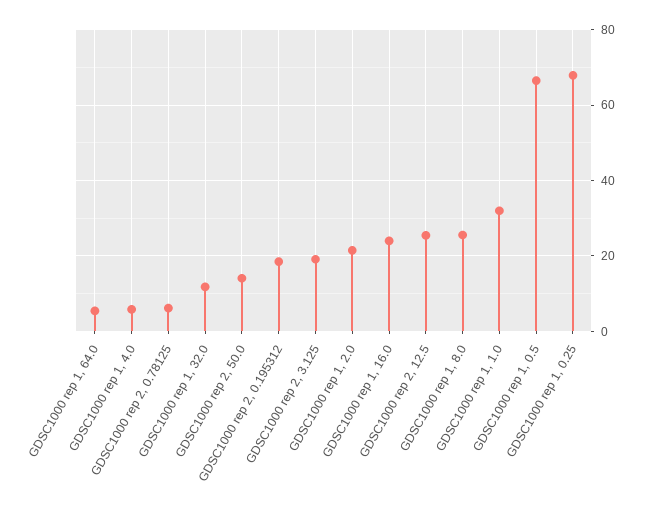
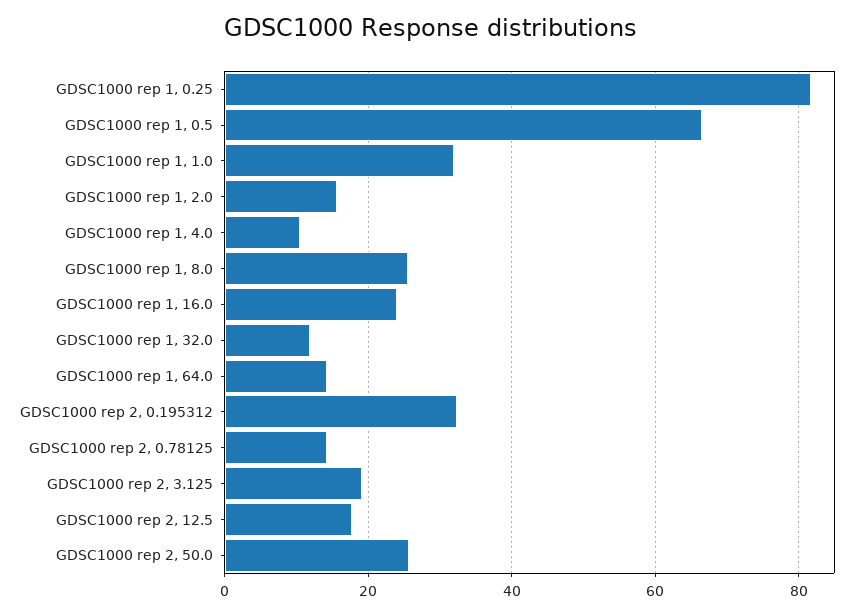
  {
-   "GDSC1000 rep 1, 64.0": 6,
+   "GDSC1000 rep 1, 64.0": 14,
-   "GDSC1000 rep 1, 4.0": 6,
+   "GDSC1000 rep 1, 4.0": 10,
-   "GDSC1000 rep 2, 0.78125": 6,
+   "GDSC1000 rep 2, 0.78125": 14,
    "GDSC1000 rep 1, 32.0": 12,
-   "GDSC1000 rep 2, 50.0": 14,
+   "GDSC1000 rep 2, 50.0": 26,
-   "GDSC1000 rep 2, 0.195312": 18,
+   "GDSC1000 rep 2, 0.195312": 32,
    "GDSC1000 rep 2, 3.125": 20,
-   "GDSC1000 rep 1, 2.0": 22,
+   "GDSC1000 rep 1, 2.0": 16,
    "GDSC1000 rep 1, 16.0": 24,
-   "GDSC1000 rep 2, 12.5": 26,
+   "GDSC1000 rep 2, 12.5": 18,
    "GDSC1000 rep 1, 8.0": 26,
    "GDSC1000 rep 1, 1.0": 32,
    "GDSC1000 rep 1, 0.5": 66,
-   "GDSC1000 rep 1, 0.25": 68
+   "GDSC1000 rep 1, 0.25": 82
  }

